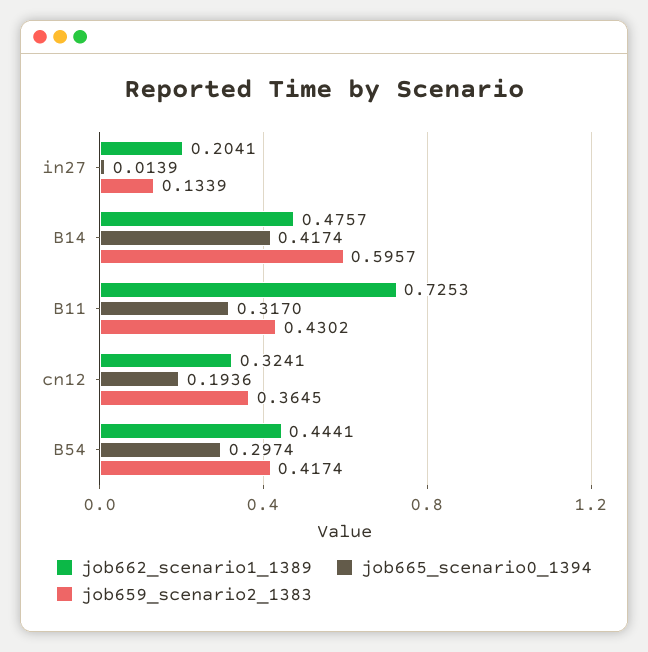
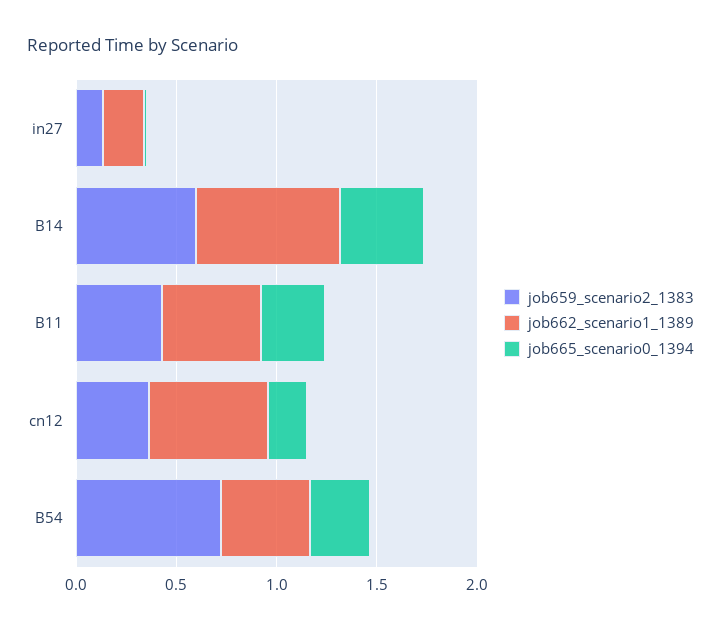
  {
    "job662_scenario1_1389": {
      "in27": 0.2041,
-     "B14": 0.4757,
+     "B14": 0.7,
-     "B11": 0.7253,
+     "B11": 0.5,
-     "cn12": 0.3241,
+     "cn12": 0.6,
      "B54": 0.4441
    },
    "job665_scenario0_1394": {
      "in27": 0.0139,
      "B14": 0.4174,
      "B11": 0.317,
      "cn12": 0.1936,
      "B54": 0.2974
    },
    "job659_scenario2_1383": {
      "in27": 0.1339,
      "B14": 0.5957,
      "B11": 0.4302,
      "cn12": 0.3645,
-     "B54": 0.4174
+     "B54": 0.7
    }
  }

